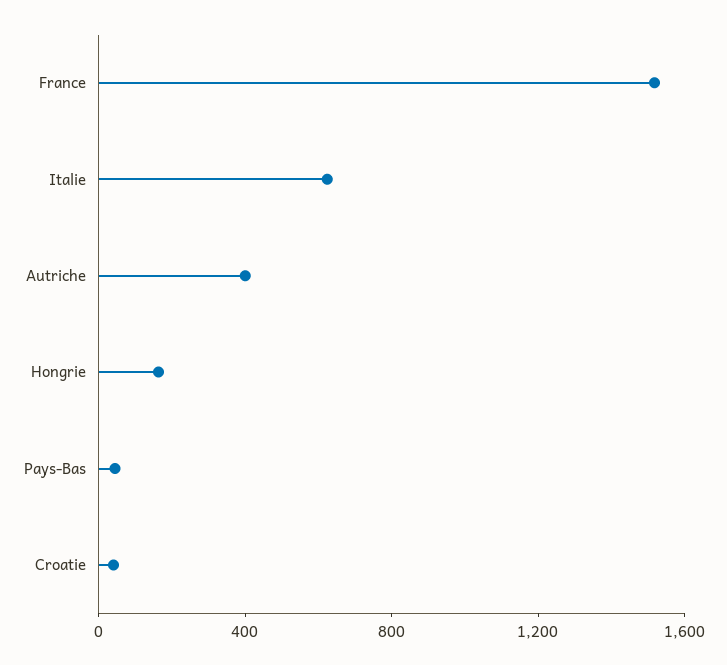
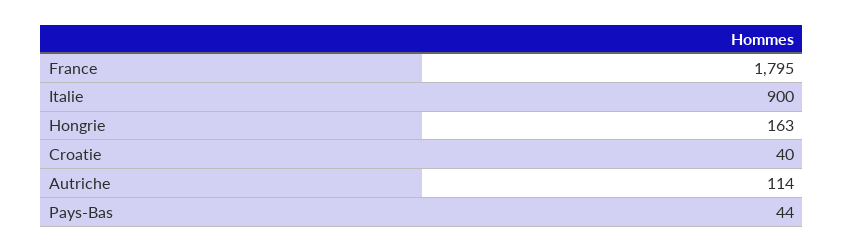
  {
-   "France": 1500,
+   "France": 1795,
-   "Italie": 600,
+   "Italie": 900,
-   "Autriche": 400,
+   "Autriche": 114,
    "Hongrie": 163,
    "Pays-Bas": 44,
    "Croatie": 40
  }

